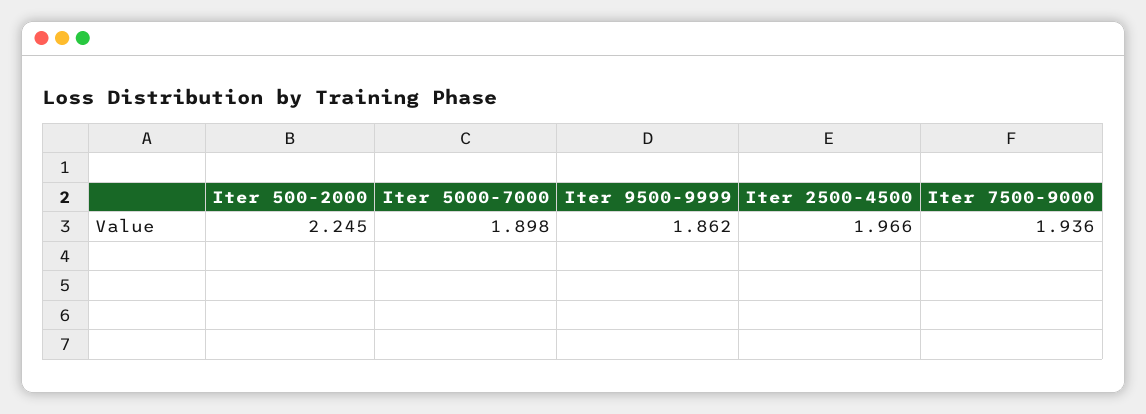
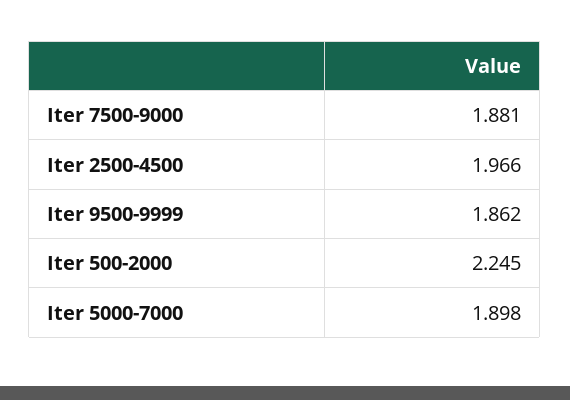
  {
    "Iter 500-2000": 2.245,
    "Iter 5000-7000": 1.898,
    "Iter 9500-9999": 1.862,
    "Iter 2500-4500": 1.966,
-   "Iter 7500-9000": 1.936
+   "Iter 7500-9000": 1.881
  }

